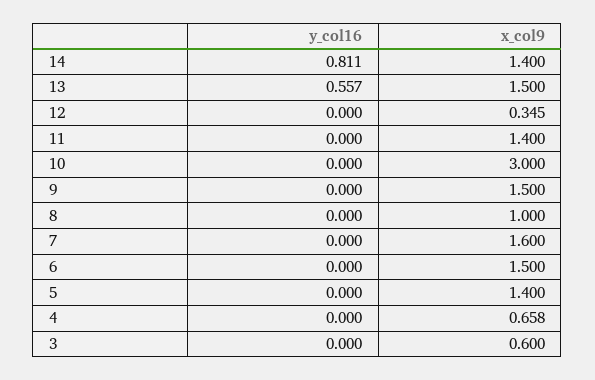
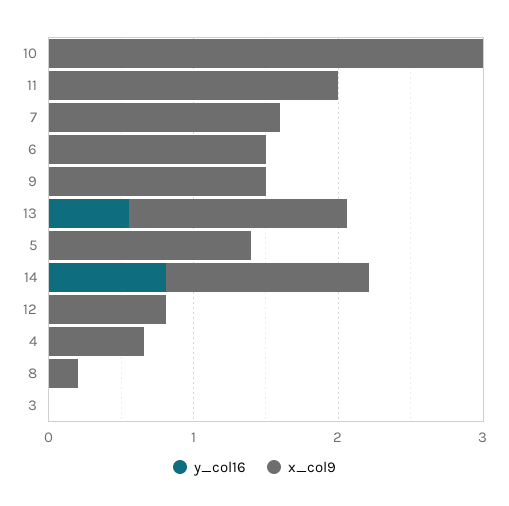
  {
    "y_col16": {
      "14": 0.811,
      "13": 0.557,
      "12": 0,
      "11": 0,
      "10": 0,
      "9": 0,
      "8": 0,
      "7": 0,
      "6": 0,
      "5": 0,
      "4": 0,
      "3": 0
    },
    "x_col9": {
      "14": 1.4,
      "13": 1.5,
-     "12": 0.345,
+     "12": 0.8,
-     "11": 1.4,
+     "11": 2,
      "10": 3,
      "9": 1.5,
-     "8": 1,
+     "8": 0.2,
      "7": 1.6,
      "6": 1.5,
      "5": 1.4,
      "4": 0.658,
-     "3": 0.6
+     "3": 0
    }
  }

